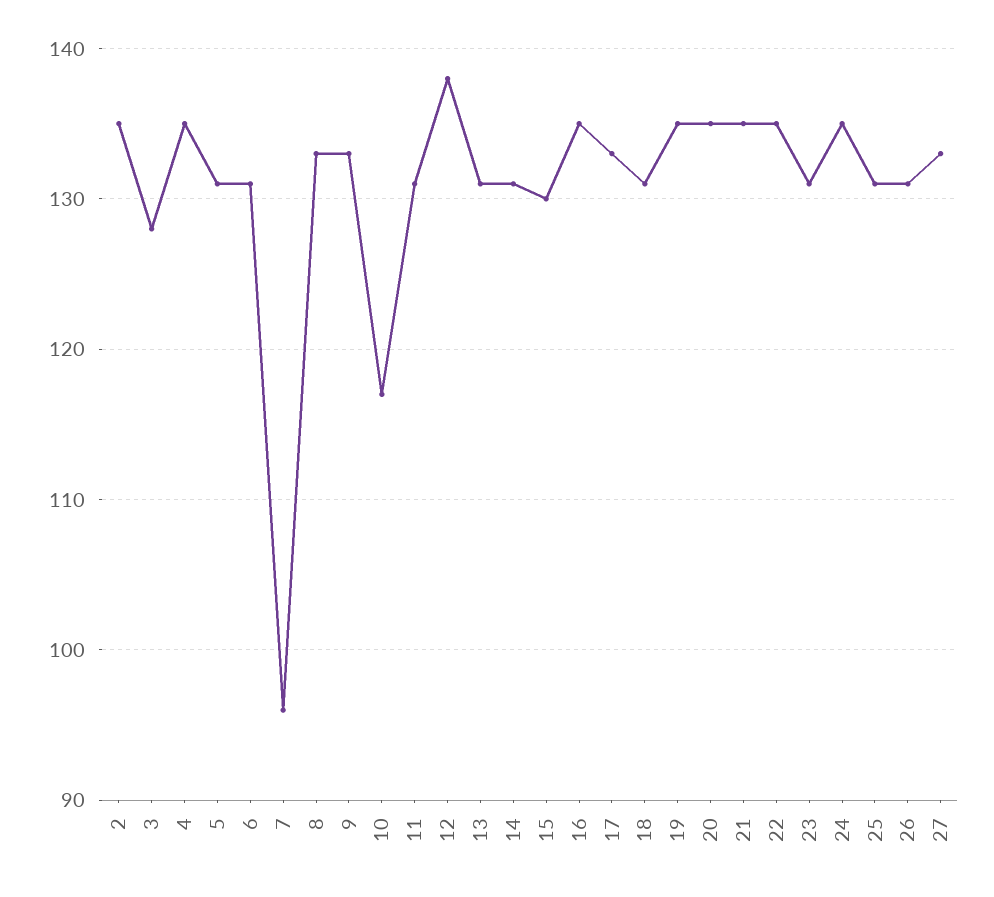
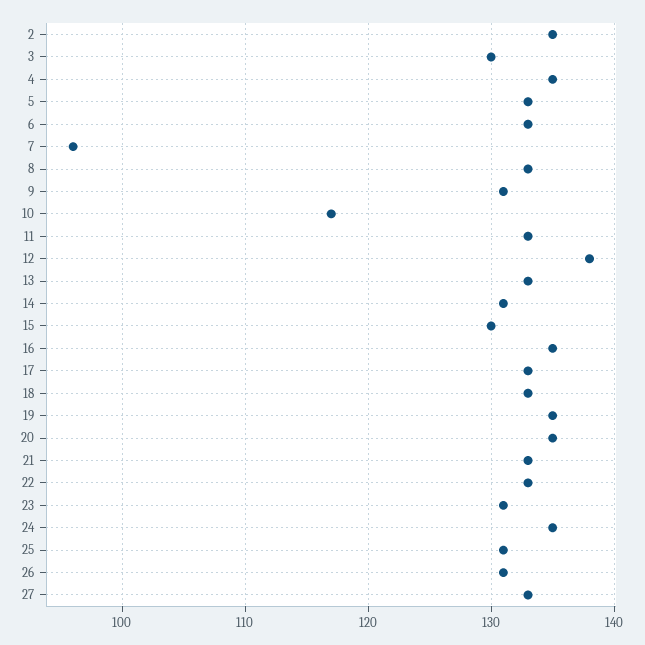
  {
    "2": 135,
-   "3": 128,
+   "3": 130,
    "4": 135,
-   "5": 131,
+   "5": 133,
-   "6": 131,
+   "6": 133,
    "7": 96,
    "8": 133,
-   "9": 133,
+   "9": 131,
    "10": 117,
-   "11": 131,
+   "11": 133,
    "12": 138,
-   "13": 131,
+   "13": 133,
    "14": 131,
    "15": 130,
    "16": 135,
    "17": 133,
-   "18": 131,
+   "18": 133,
    "19": 135,
    "20": 135,
-   "21": 135,
+   "21": 133,
-   "22": 135,
+   "22": 133,
    "23": 131,
    "24": 135,
    "25": 131,
    "26": 131,
    "27": 133
  }

